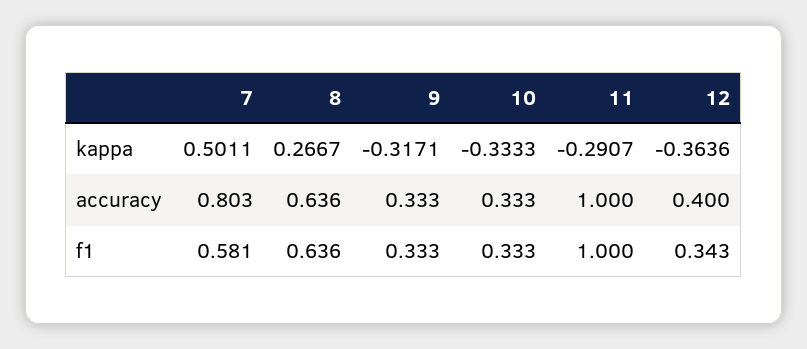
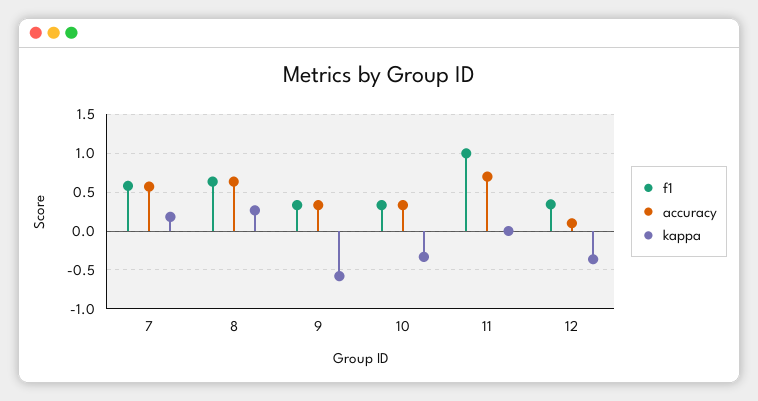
  {
    "kappa": {
-     "7": 0.5011,
+     "7": 0.2,
      "8": 0.2667,
-     "9": -0.3171,
+     "9": -0.6,
      "10": -0.3333,
-     "11": -0.2907,
+     "11": 0,
      "12": -0.3636
    },
    "accuracy": {
-     "7": 0.803,
+     "7": 0.6,
      "8": 0.636,
      "9": 0.333,
      "10": 0.333,
-     "11": 1,
+     "11": 0.7,
-     "12": 0.4
+     "12": 0.1
    },
    "f1": {
      "7": 0.581,
      "8": 0.636,
      "9": 0.333,
      "10": 0.333,
      "11": 1,
      "12": 0.343
    }
  }

